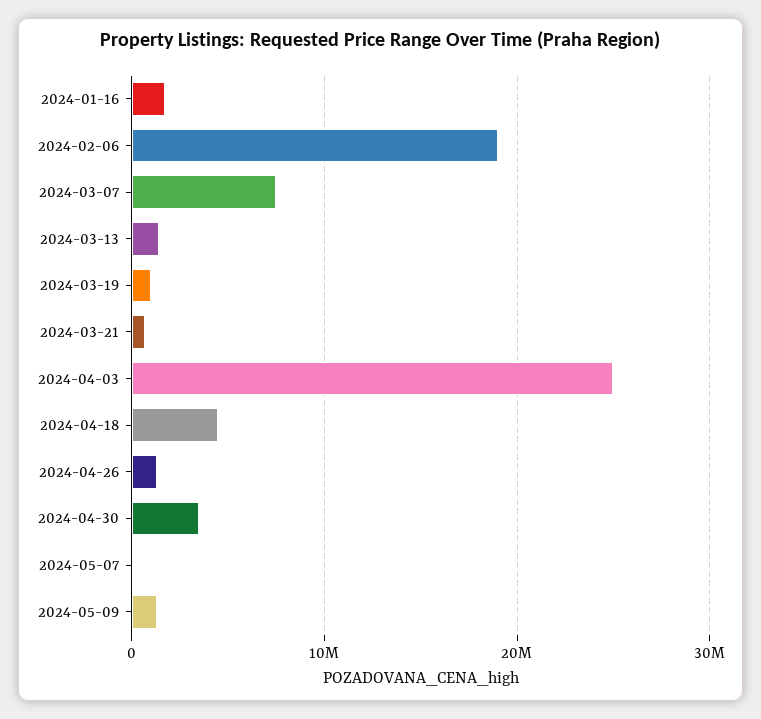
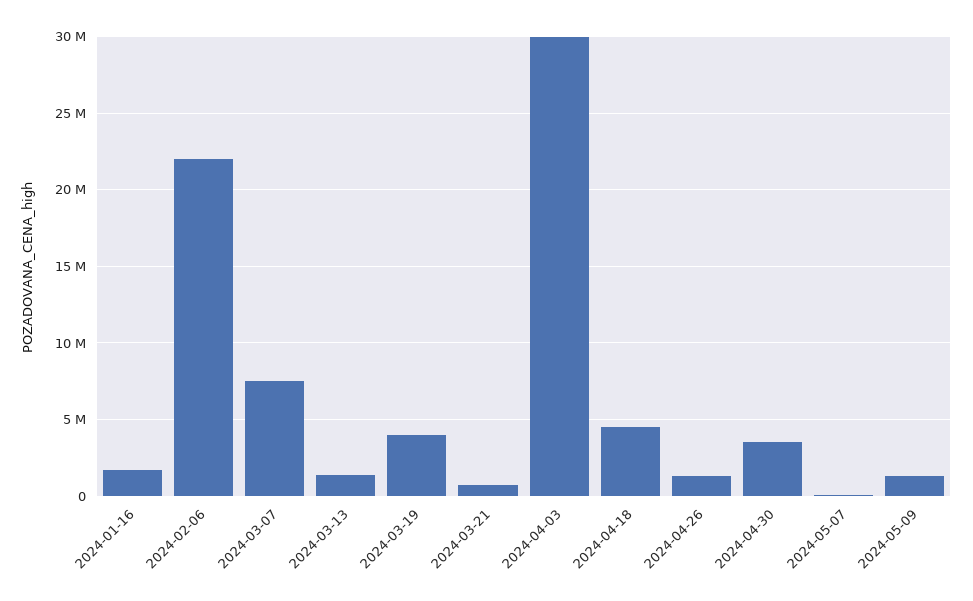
  {
    "2024-01-16": 1500000,
-   "2024-02-06": 19000000,
+   "2024-02-06": 22000000,
    "2024-03-07": 7500000,
    "2024-03-13": 1500000,
-   "2024-03-19": 1000000,
+   "2024-03-19": 4000000,
    "2024-03-21": 500000,
-   "2024-04-03": 25000000,
+   "2024-04-03": 30000000,
    "2024-04-18": 4500000,
    "2024-04-26": 1500000,
    "2024-04-30": 3500000,
    "2024-05-07": 0,
    "2024-05-09": 1500000
  }

